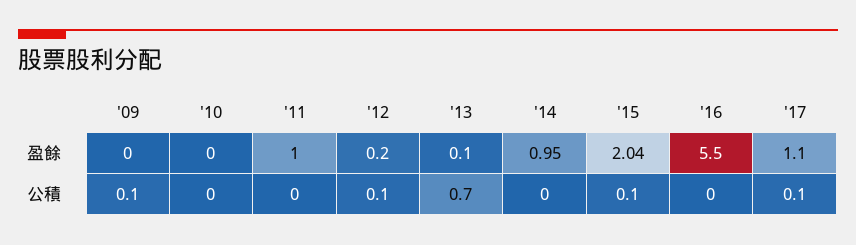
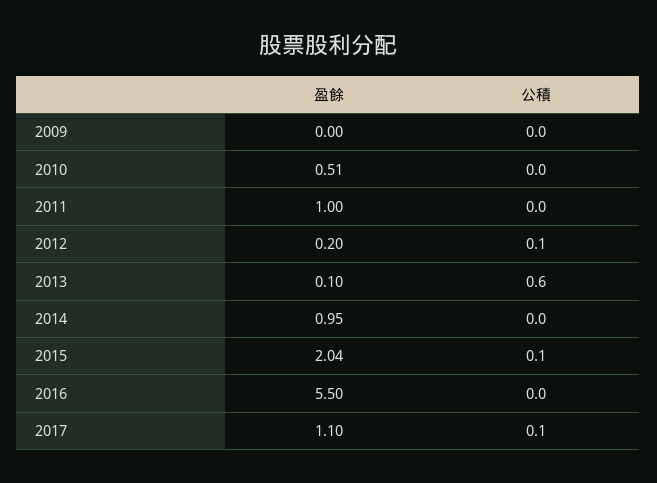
  {
    "'09": {
      "盈餘": 0,
-     "公積": 0.1
+     "公積": 0
    },
    "'10": {
-     "盈餘": 0,
+     "盈餘": 0.51,
      "公積": 0
    },
    "'11": {
      "盈餘": 1,
      "公積": 0
    },
    "'12": {
      "盈餘": 0.2,
      "公積": 0.1
    },
    "'13": {
      "盈餘": 0.1,
-     "公積": 0.7
+     "公積": 0.6
    },
    "'14": {
      "盈餘": 0.95,
      "公積": 0
    },
    "'15": {
      "盈餘": 2.04,
      "公積": 0.1
    },
    "'16": {
      "盈餘": 5.5,
      "公積": 0
    },
    "'17": {
      "盈餘": 1.1,
      "公積": 0.1
    }
  }

